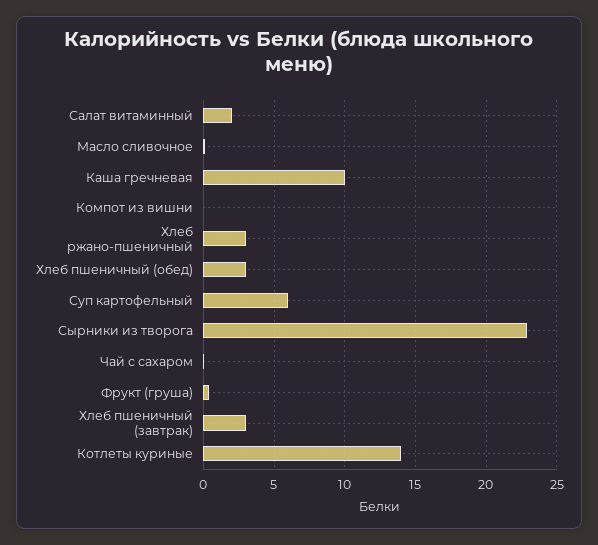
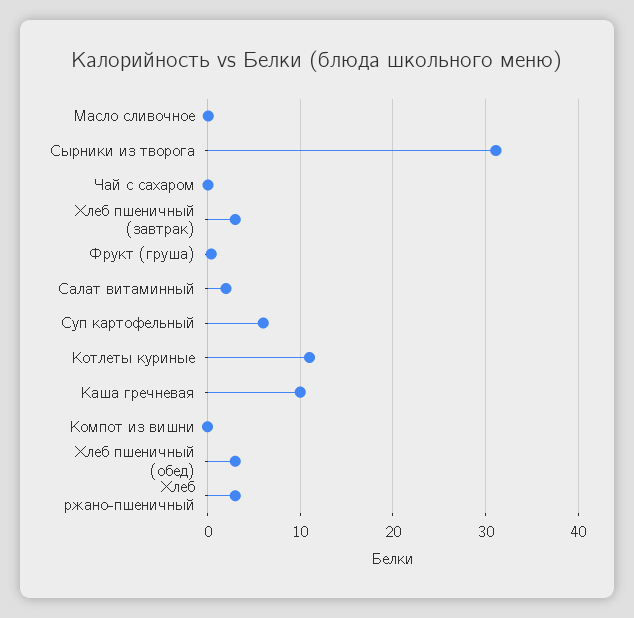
  {
    "Салат витаминный": 2,
    "Масло сливочное": 0,
    "Каша гречневая": 10,
    "Компот из вишни": 0,
    "Хлеб ржано-пшеничный": 3,
    "Хлеб пшеничный (обед)": 3,
    "Суп картофельный": 6,
-   "Сырники из творога": 23,
+   "Сырники из творога": 31,
    "Чай с сахаром": 0,
    "Фрукт (груша)": 0.5,
    "Хлеб пшеничный (завтрак)": 3,
-   "Котлеты куриные": 14
+   "Котлеты куриные": 11
  }

